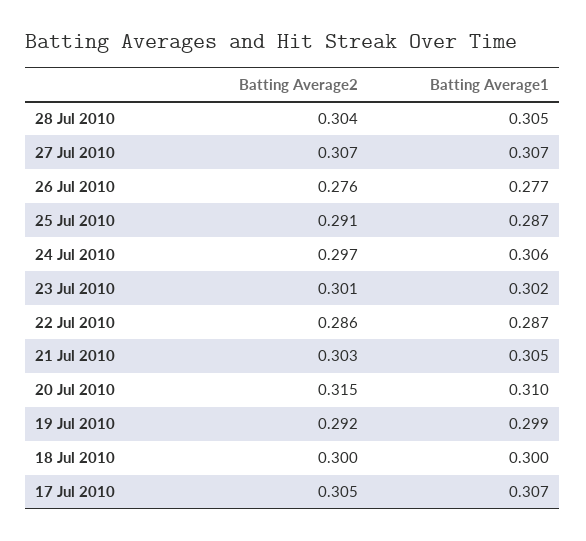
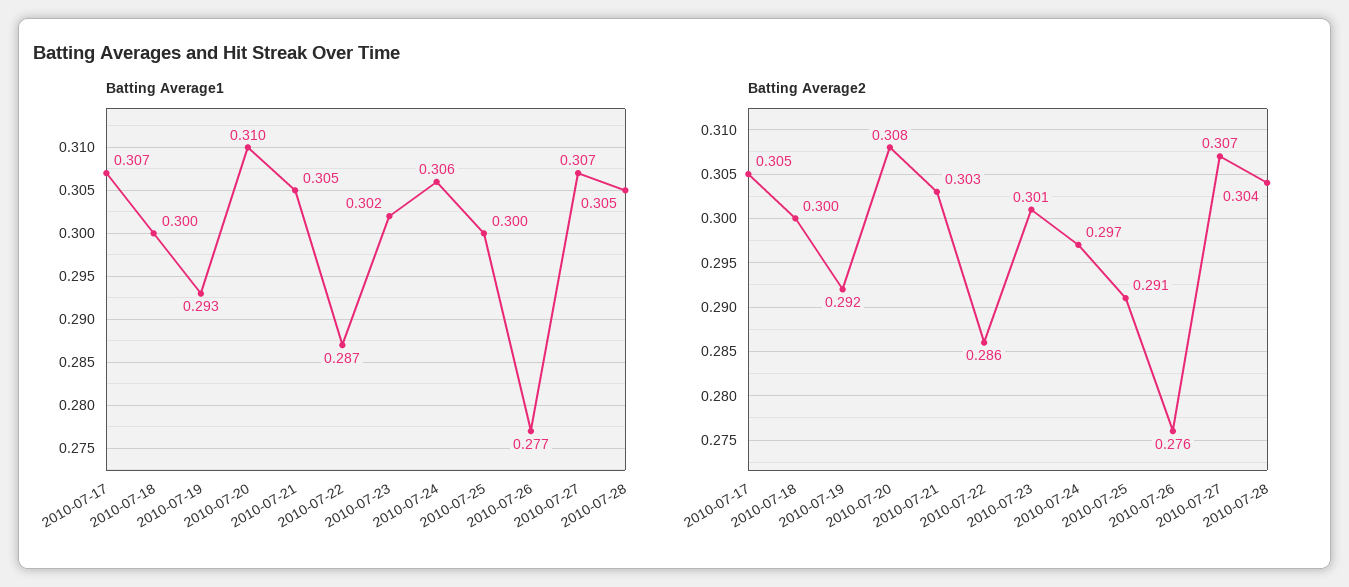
  {
    "Batting Average2": {
      "28 Jul 2010": 0.304,
      "27 Jul 2010": 0.307,
      "26 Jul 2010": 0.276,
      "25 Jul 2010": 0.291,
      "24 Jul 2010": 0.297,
      "23 Jul 2010": 0.301,
      "22 Jul 2010": 0.286,
      "21 Jul 2010": 0.303,
-     "20 Jul 2010": 0.315,
+     "20 Jul 2010": 0.308,
      "19 Jul 2010": 0.292,
      "18 Jul 2010": 0.3,
      "17 Jul 2010": 0.305
    },
    "Batting Average1": {
      "28 Jul 2010": 0.305,
      "27 Jul 2010": 0.307,
      "26 Jul 2010": 0.277,
-     "25 Jul 2010": 0.287,
+     "25 Jul 2010": 0.3,
      "24 Jul 2010": 0.306,
      "23 Jul 2010": 0.302,
      "22 Jul 2010": 0.287,
      "21 Jul 2010": 0.305,
      "20 Jul 2010": 0.31,
-     "19 Jul 2010": 0.299,
+     "19 Jul 2010": 0.293,
      "18 Jul 2010": 0.3,
      "17 Jul 2010": 0.307
    }
  }

